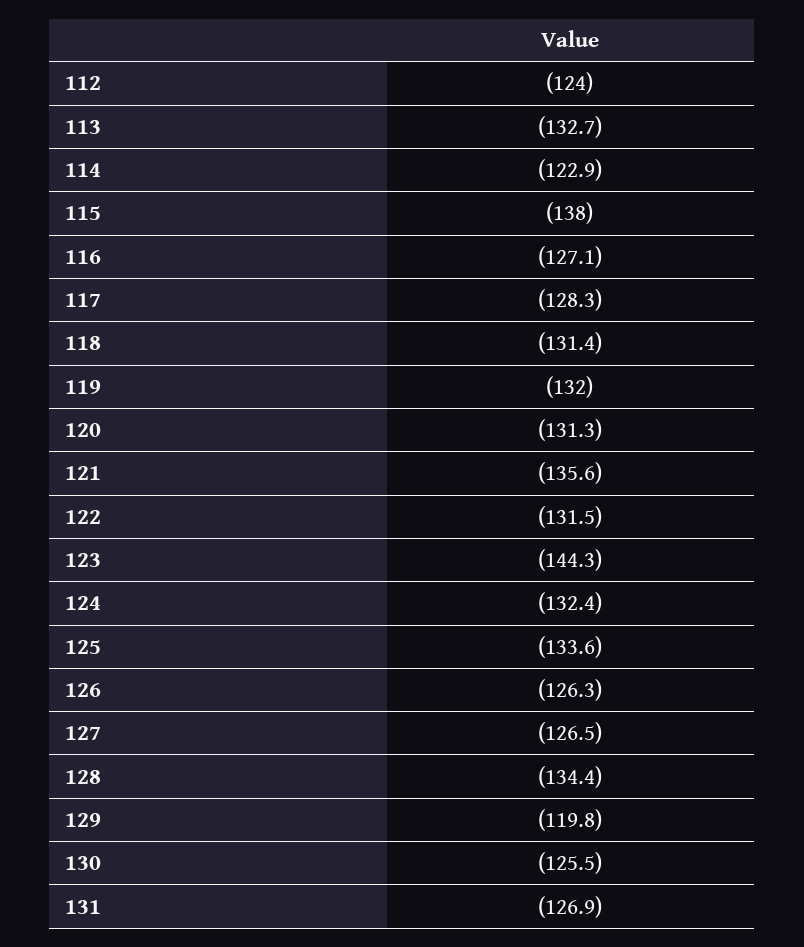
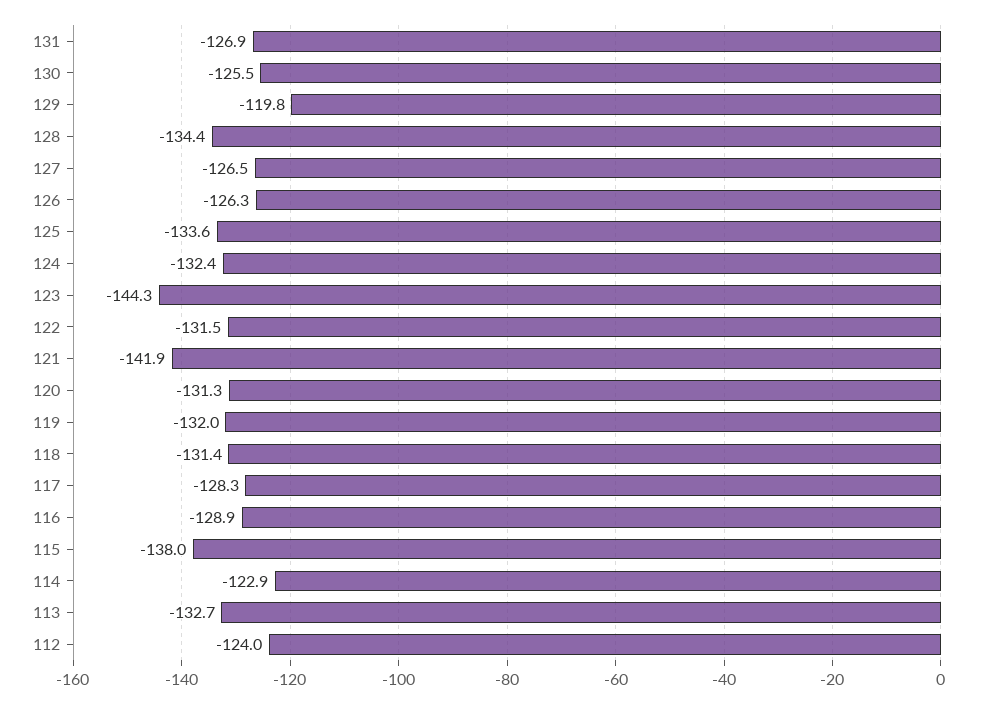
  {
    "112": -124,
    "113": -132.7,
    "114": -122.9,
    "115": -138,
-   "116": -127.1,
+   "116": -128.9,
    "117": -128.3,
    "118": -131.4,
    "119": -132,
    "120": -131.3,
-   "121": -135.6,
+   "121": -141.9,
    "122": -131.5,
    "123": -144.3,
    "124": -132.4,
    "125": -133.6,
    "126": -126.3,
    "127": -126.5,
    "128": -134.4,
    "129": -119.8,
    "130": -125.5,
    "131": -126.9
  }

